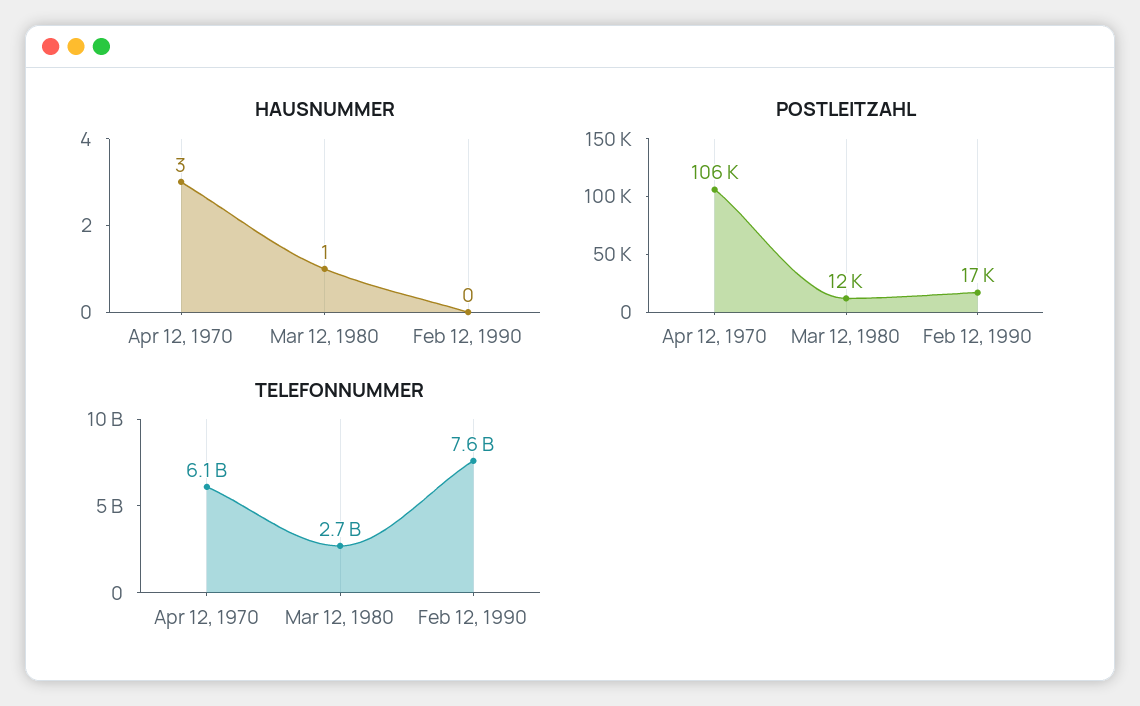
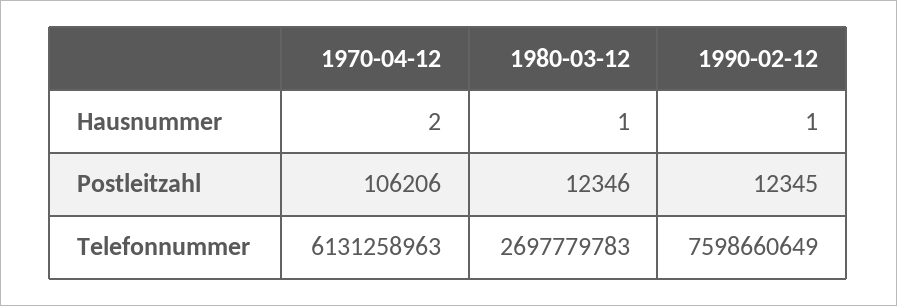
  {
    "HAUSNUMMER": {
-     "Apr 12, 1970": 3,
+     "Apr 12, 1970": 2,
      "Mar 12, 1980": 1,
-     "Feb 12, 1990": 0
+     "Feb 12, 1990": 1
    },
    "POSTLEITZAHL": {
      "Apr 12, 1970": 106206,
      "Mar 12, 1980": 12346,
-     "Feb 12, 1990": 17000
+     "Feb 12, 1990": 12345
    },
    "TELEFONNUMMER": {
      "Apr 12, 1970": 6131258963,
      "Mar 12, 1980": 2697779783,
      "Feb 12, 1990": 7598660649
    }
  }

